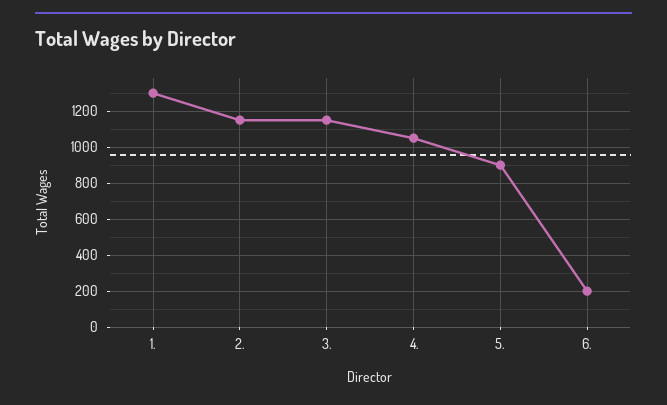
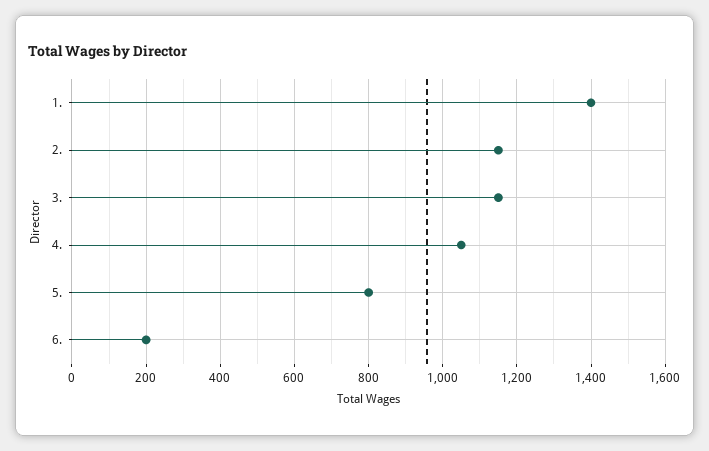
  {
-   "1.": 1300,
+   "1.": 1400,
    "2.": 1160,
    "3.": 1160,
    "4.": 1060,
-   "5.": 900,
+   "5.": 800,
    "6.": 200
  }

